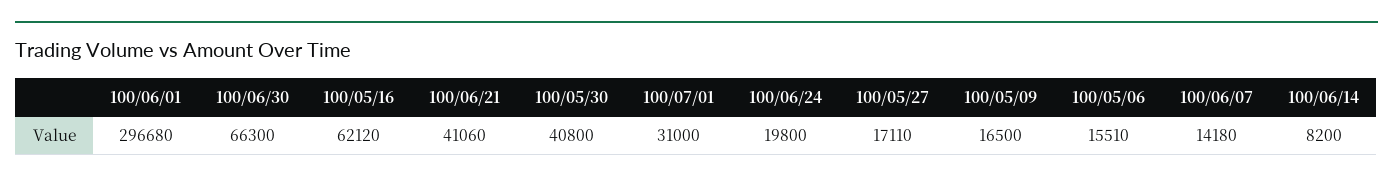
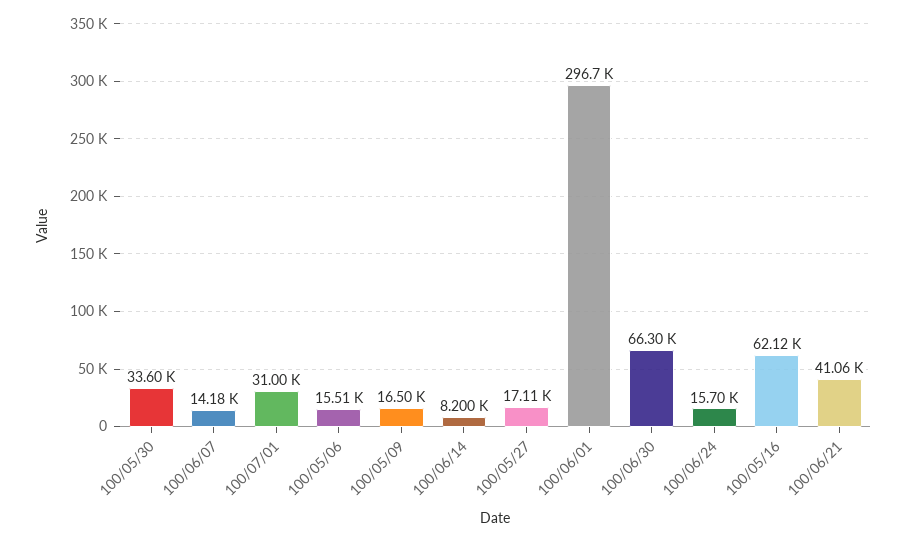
  {
    "100/06/01": 296680,
    "100/06/30": 66300,
    "100/05/16": 62120,
    "100/06/21": 41060,
-   "100/05/30": 40800,
+   "100/05/30": 33600,
    "100/07/01": 31000,
-   "100/06/24": 19800,
+   "100/06/24": 15700,
    "100/05/27": 17110,
    "100/05/09": 16500,
    "100/05/06": 15510,
    "100/06/07": 14180,
    "100/06/14": 8200
  }

